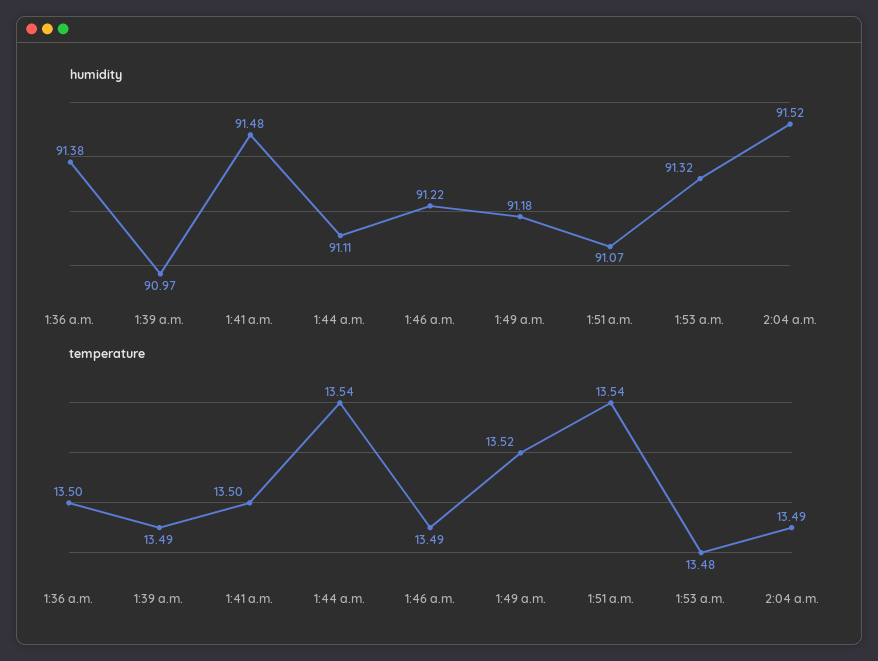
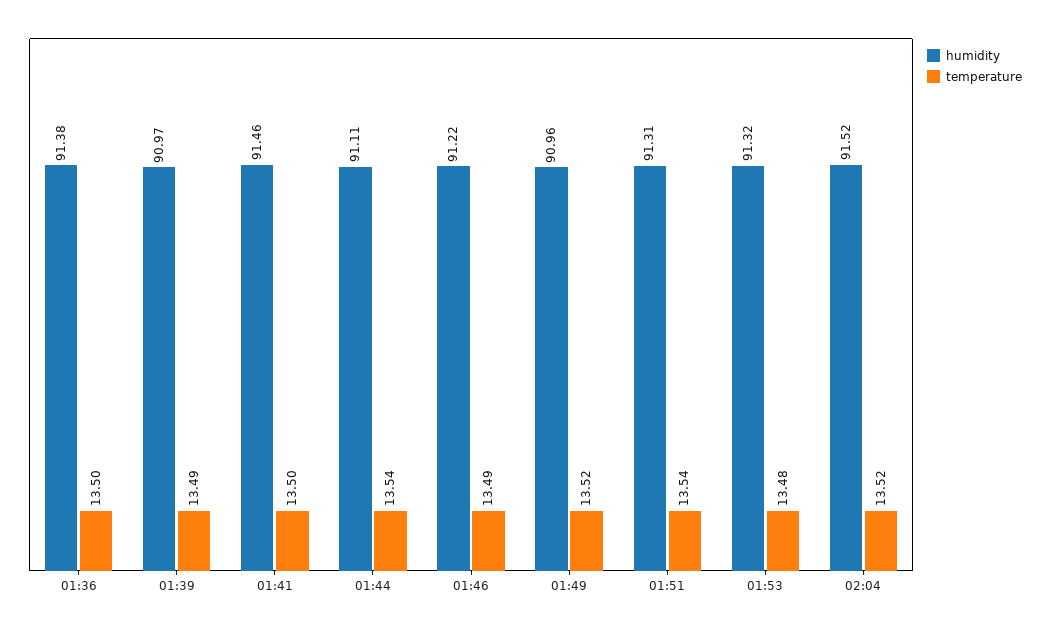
  {
    "humidity": {
      "1:36 a.m.": 91.38,
      "1:39 a.m.": 90.97,
-     "1:41 a.m.": 91.48,
+     "1:41 a.m.": 91.46,
      "1:44 a.m.": 91.11,
      "1:46 a.m.": 91.22,
-     "1:49 a.m.": 91.18,
+     "1:49 a.m.": 90.96,
-     "1:51 a.m.": 91.07,
+     "1:51 a.m.": 91.31,
      "1:53 a.m.": 91.32,
      "2:04 a.m.": 91.52
    },
    "temperature": {
      "1:36 a.m.": 13.5,
      "1:39 a.m.": 13.49,
      "1:41 a.m.": 13.5,
      "1:44 a.m.": 13.54,
      "1:46 a.m.": 13.49,
      "1:49 a.m.": 13.52,
      "1:51 a.m.": 13.54,
      "1:53 a.m.": 13.48,
-     "2:04 a.m.": 13.49
+     "2:04 a.m.": 13.52
    }
  }

